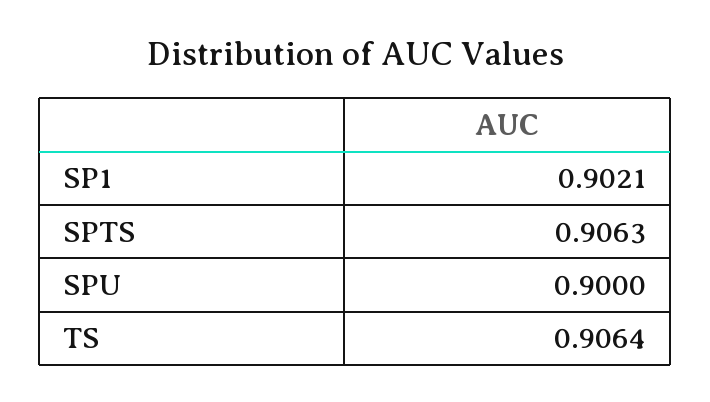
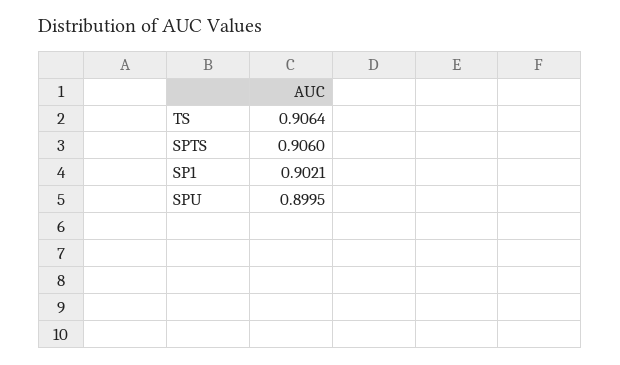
  {
    "SP1": 0.9021,
-   "SPTS": 0.9063,
+   "SPTS": 0.906,
-   "SPU": 0.9,
+   "SPU": 0.8995,
    "TS": 0.9064
  }

